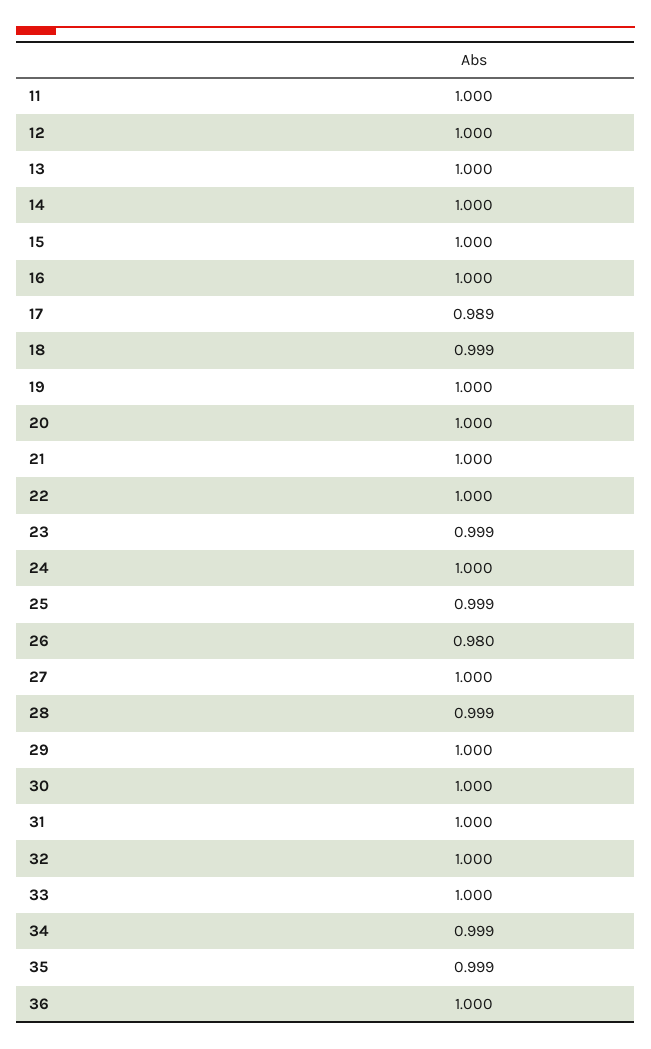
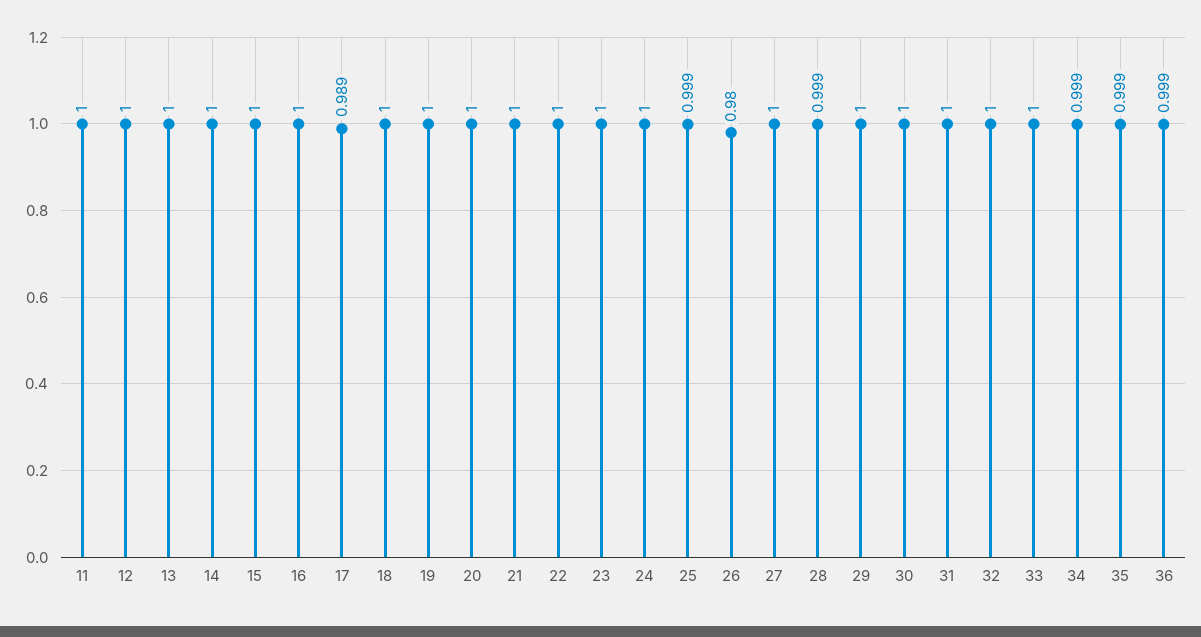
  {
    "11": 1,
    "12": 1,
    "13": 1,
    "14": 1,
    "15": 1,
    "16": 1,
    "17": 0.989,
-   "18": 0.999,
+   "18": 1,
    "19": 1,
    "20": 1,
    "21": 1,
    "22": 1,
-   "23": 0.999,
+   "23": 1,
    "24": 1,
    "25": 0.999,
    "26": 0.98,
    "27": 1,
    "28": 0.999,
    "29": 1,
    "30": 1,
    "31": 1,
    "32": 1,
    "33": 1,
    "34": 0.999,
    "35": 0.999,
-   "36": 1
+   "36": 0.999
  }

